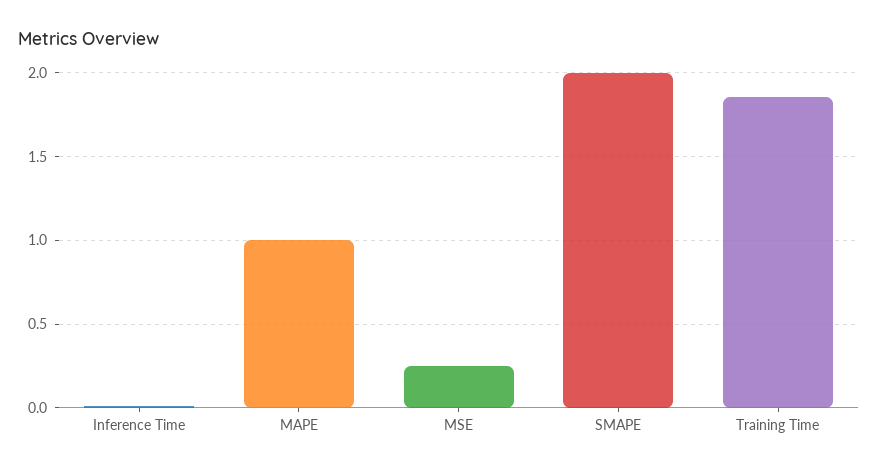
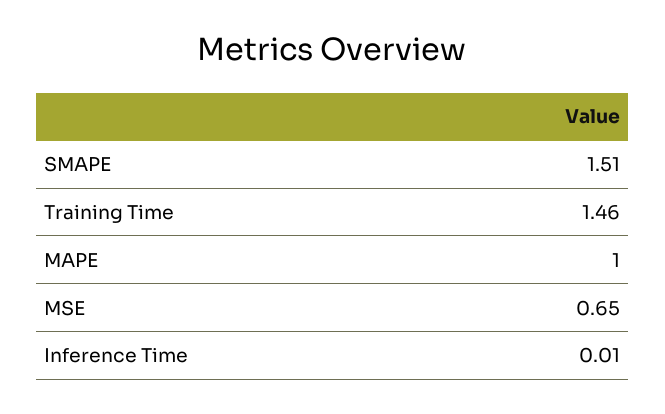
  {
    "Inference Time": 0.01,
    "MAPE": 1,
-   "MSE": 0.25,
+   "MSE": 0.65,
-   "SMAPE": 2,
+   "SMAPE": 1.51,
-   "Training Time": 1.85
+   "Training Time": 1.46
  }

